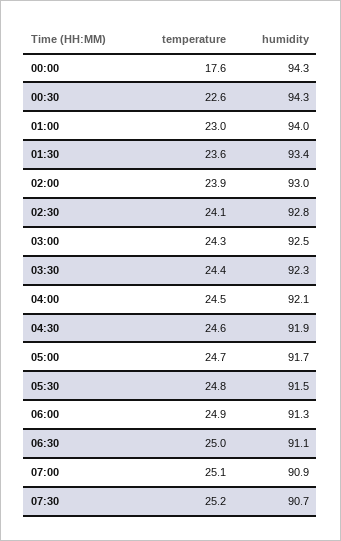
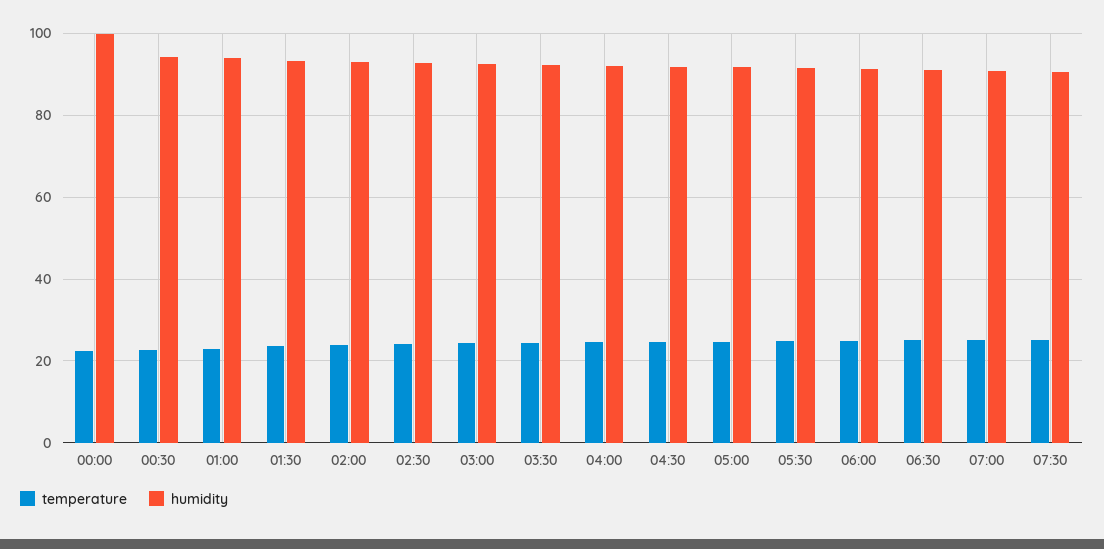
  {
    "temperature": {
-     "00:00": 17.6,
+     "00:00": 22,
      "00:30": 22.6,
      "01:00": 23,
      "01:30": 23.6,
      "02:00": 23.9,
      "02:30": 24.1,
      "03:00": 24.3,
      "03:30": 24.4,
      "04:00": 24.5,
      "04:30": 24.6,
      "05:00": 24.7,
      "05:30": 24.8,
      "06:00": 24.9,
      "06:30": 25,
      "07:00": 25.1,
      "07:30": 25.2
    },
    "humidity": {
-     "00:00": 94.3,
+     "00:00": 100,
      "00:30": 94.3,
      "01:00": 94,
      "01:30": 93.4,
      "02:00": 93,
      "02:30": 92.8,
      "03:00": 92.5,
      "03:30": 92.3,
      "04:00": 92.1,
      "04:30": 91.9,
      "05:00": 91.7,
      "05:30": 91.5,
      "06:00": 91.3,
      "06:30": 91.1,
      "07:00": 90.9,
      "07:30": 90.7
    }
  }

